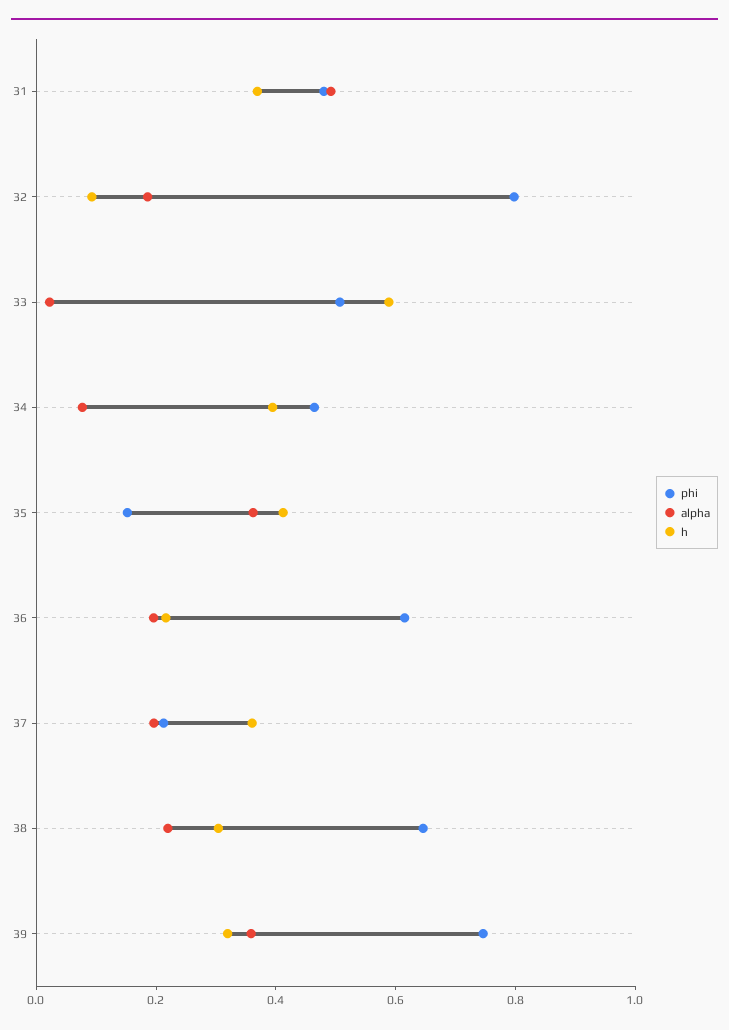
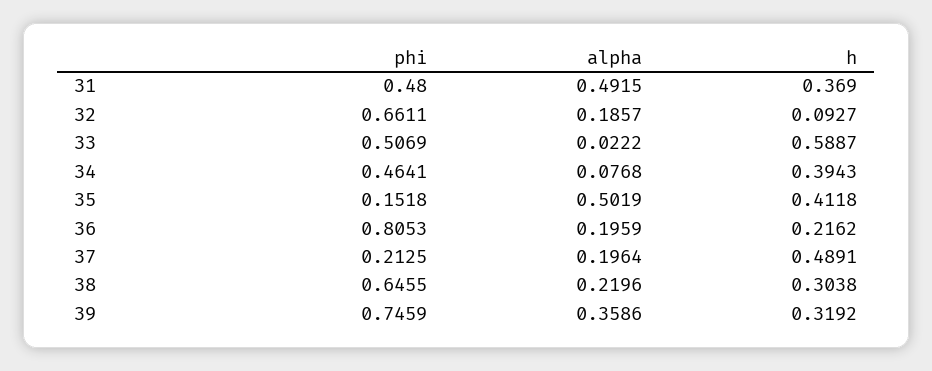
  {
    "phi": {
      "31": 0.48,
-     "32": 0.8,
+     "32": 0.6611,
      "33": 0.5069,
      "34": 0.4641,
      "35": 0.1518,
-     "36": 0.6,
+     "36": 0.8053,
      "37": 0.2125,
      "38": 0.6455,
      "39": 0.7459
    },
    "alpha": {
      "31": 0.4915,
      "32": 0.1857,
      "33": 0.0222,
      "34": 0.0768,
-     "35": 0.35,
+     "35": 0.5019,
      "36": 0.1959,
      "37": 0.1964,
      "38": 0.2196,
      "39": 0.3586
    },
    "h": {
      "31": 0.369,
      "32": 0.0927,
      "33": 0.5887,
      "34": 0.3943,
      "35": 0.4118,
      "36": 0.2162,
-     "37": 0.35,
+     "37": 0.4891,
      "38": 0.3038,
      "39": 0.3192
    }
  }

